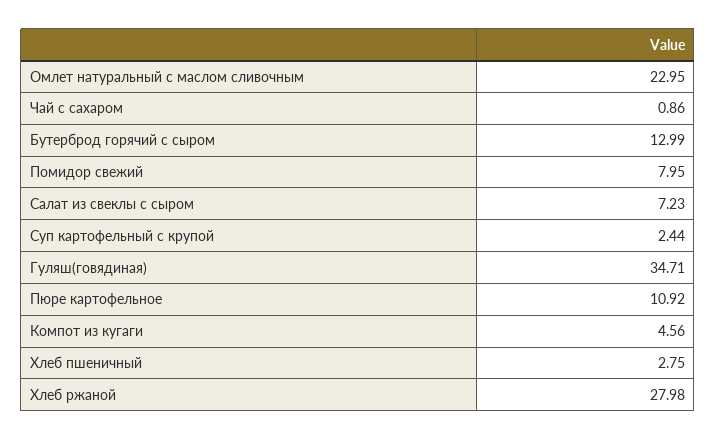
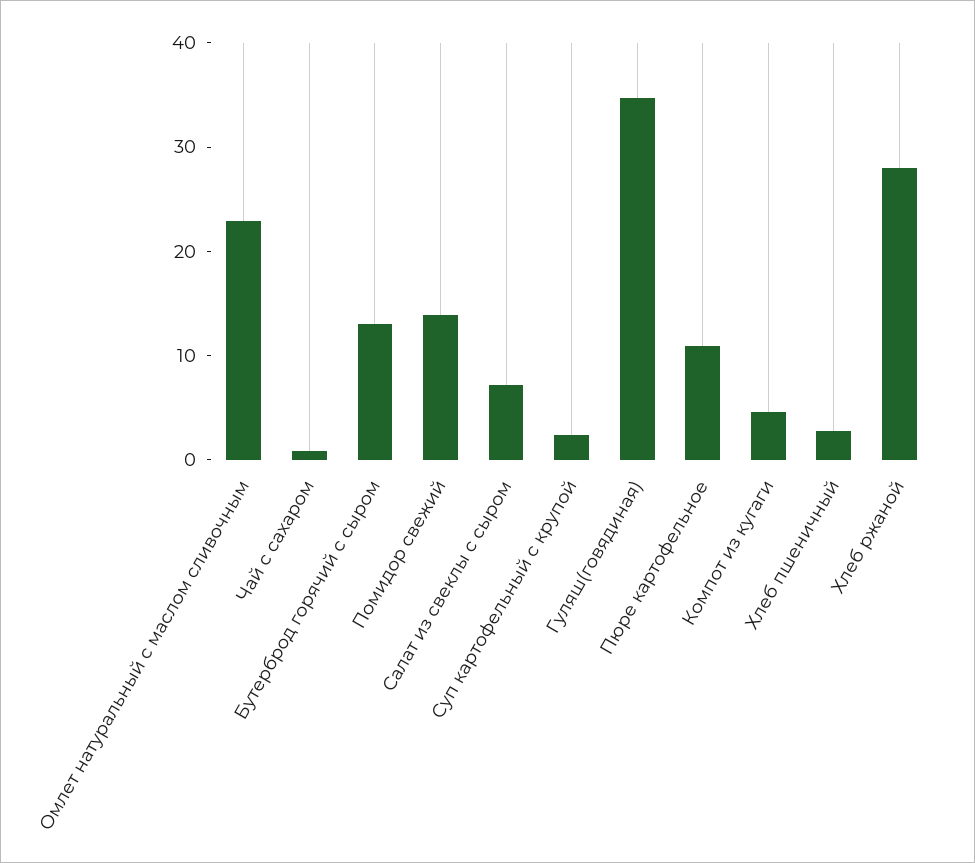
  {
    "Омлет натуральный с маслом сливочным": 22.95,
    "Чай с сахаром": 0.86,
    "Бутерброд горячий с сыром": 12.99,
-   "Помидор свежий": 7.95,
+   "Помидор свежий": 14,
    "Салат из свеклы с сыром": 7.23,
    "Суп картофельный с крупой": 2.44,
    "Гуляш(говядиная)": 34.71,
    "Пюре картофельное": 10.92,
    "Компот из кугаги": 4.56,
    "Хлеб пшеничный": 2.75,
    "Хлеб ржаной": 27.98
  }

